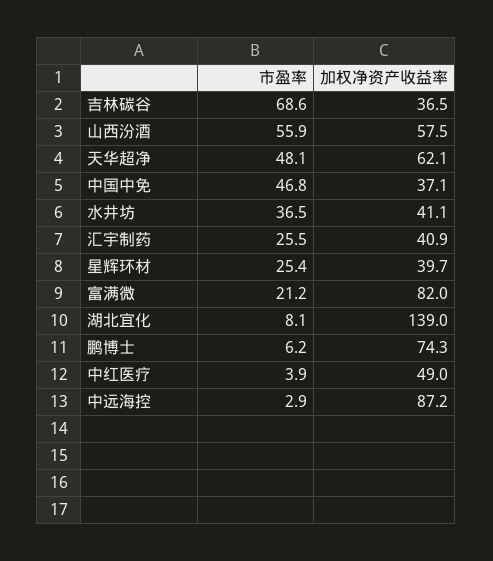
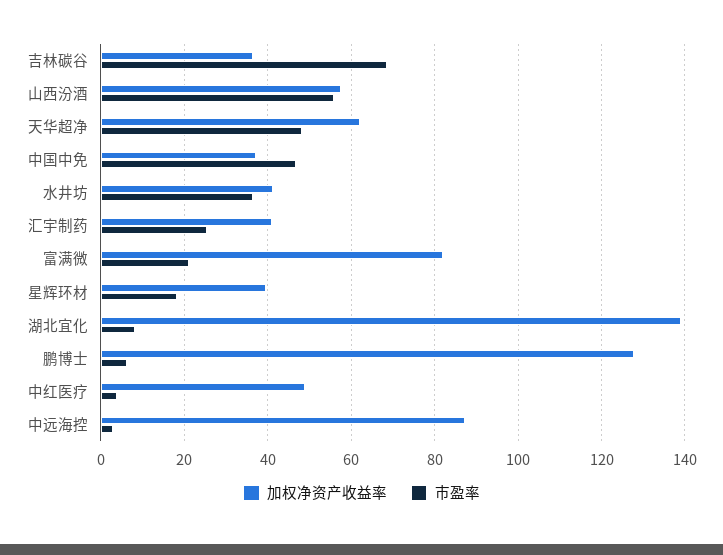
  {
    "市盈率": {
      "吉林碳谷": 68.6,
      "山西汾酒": 55.9,
      "天华超净": 48.1,
      "中国中免": 46.8,
      "水井坊": 36.5,
      "汇宇制药": 25.5,
-     "星辉环材": 25.4,
+     "星辉环材": 18,
      "富满微": 21.2,
      "湖北宜化": 8.1,
      "鹏博士": 6.2,
      "中红医疗": 3.9,
      "中远海控": 2.9
    },
    "加权净资产收益率": {
      "吉林碳谷": 36.5,
      "山西汾酒": 57.5,
      "天华超净": 62.1,
      "中国中免": 37.1,
      "水井坊": 41.1,
      "汇宇制药": 40.9,
      "星辉环材": 39.7,
      "富满微": 82,
      "湖北宜化": 139,
-     "鹏博士": 74.3,
+     "鹏博士": 128,
      "中红医疗": 49,
      "中远海控": 87.2
    }
  }

